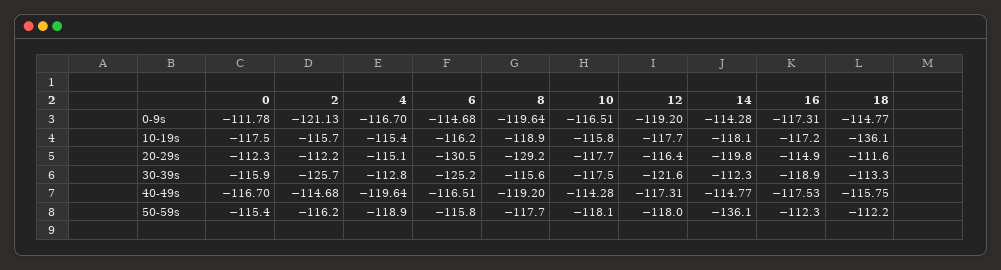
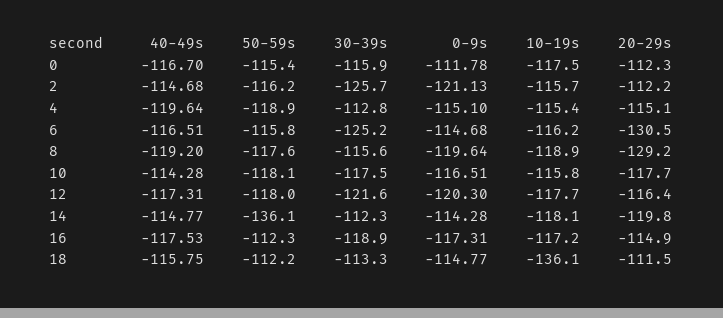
  {
    "0": {
      "0-9s": -111.78,
      "10-19s": -117.5,
      "20-29s": -112.3,
      "30-39s": -115.9,
      "40-49s": -116.7,
      "50-59s": -115.4
    },
    "2": {
      "0-9s": -121.13,
      "10-19s": -115.7,
      "20-29s": -112.2,
      "30-39s": -125.7,
      "40-49s": -114.68,
      "50-59s": -116.2
    },
    "4": {
-     "0-9s": -116.7,
+     "0-9s": -115.1,
      "10-19s": -115.4,
      "20-29s": -115.1,
      "30-39s": -112.8,
      "40-49s": -119.64,
      "50-59s": -118.9
    },
    "6": {
      "0-9s": -114.68,
      "10-19s": -116.2,
      "20-29s": -130.5,
      "30-39s": -125.2,
      "40-49s": -116.51,
      "50-59s": -115.8
    },
    "8": {
      "0-9s": -119.64,
      "10-19s": -118.9,
      "20-29s": -129.2,
      "30-39s": -115.6,
      "40-49s": -119.2,
-     "50-59s": -117.7
+     "50-59s": -117.6
    },
    "10": {
      "0-9s": -116.51,
      "10-19s": -115.8,
      "20-29s": -117.7,
      "30-39s": -117.5,
      "40-49s": -114.28,
      "50-59s": -118.1
    },
    "12": {
-     "0-9s": -119.2,
+     "0-9s": -120.3,
      "10-19s": -117.7,
      "20-29s": -116.4,
      "30-39s": -121.6,
      "40-49s": -117.31,
      "50-59s": -118
    },
    "14": {
      "0-9s": -114.28,
      "10-19s": -118.1,
      "20-29s": -119.8,
      "30-39s": -112.3,
      "40-49s": -114.77,
      "50-59s": -136.1
    },
    "16": {
      "0-9s": -117.31,
      "10-19s": -117.2,
      "20-29s": -114.9,
      "30-39s": -118.9,
      "40-49s": -117.53,
      "50-59s": -112.3
    },
    "18": {
      "0-9s": -114.77,
      "10-19s": -136.1,
-     "20-29s": -111.6,
+     "20-29s": -111.5,
      "30-39s": -113.3,
      "40-49s": -115.75,
      "50-59s": -112.2
    }
  }

